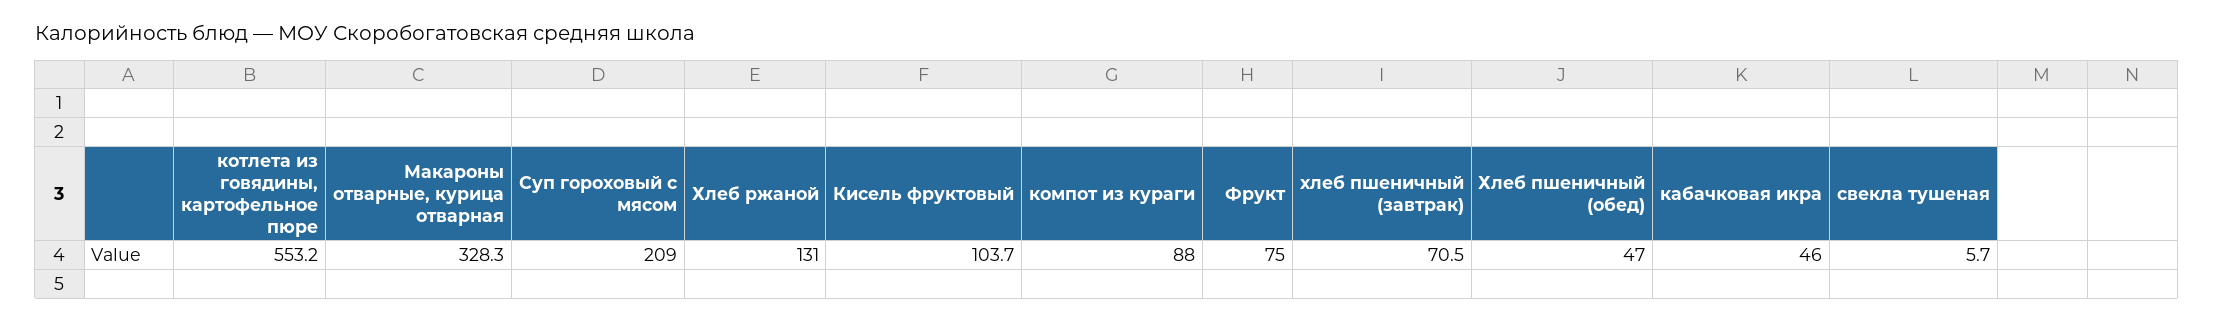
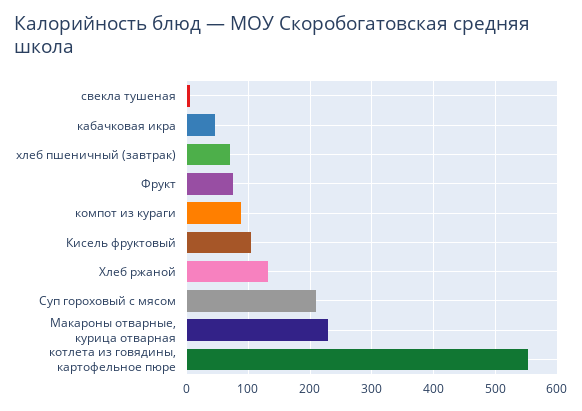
  {
    "котлета из говядины, картофельное пюре": 553.2,
-   "Макароны отварные, курица отварная": 328.3,
+   "Макароны отварные, курица отварная": 230,
    "Суп гороховый с мясом": 209,
    "Хлеб ржаной": 131,
    "Кисель фруктовый": 103.7,
    "компот из кураги": 88,
    "Фрукт": 75,
    "хлеб пшеничный (завтрак)": 70.5,
-   "Хлеб пшеничный (обед)": 47,
    "кабачковая икра": 46,
    "свекла тушеная": 5.7
  }

